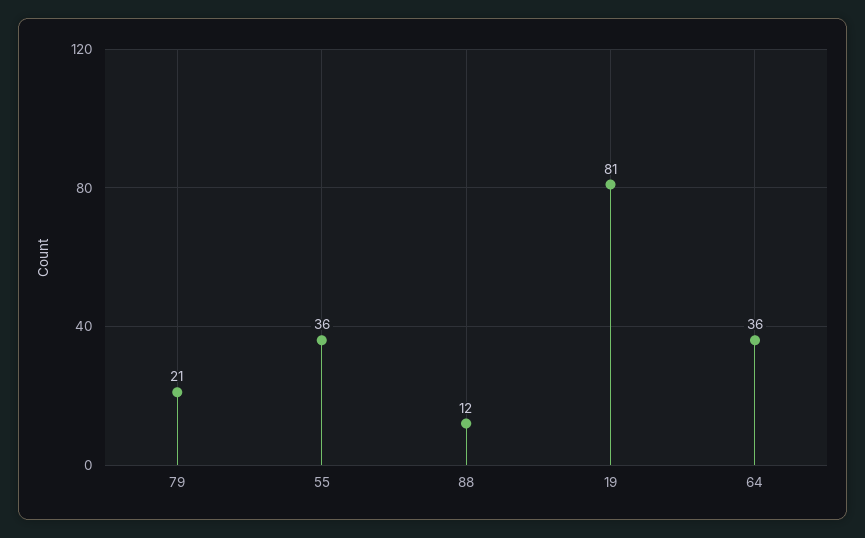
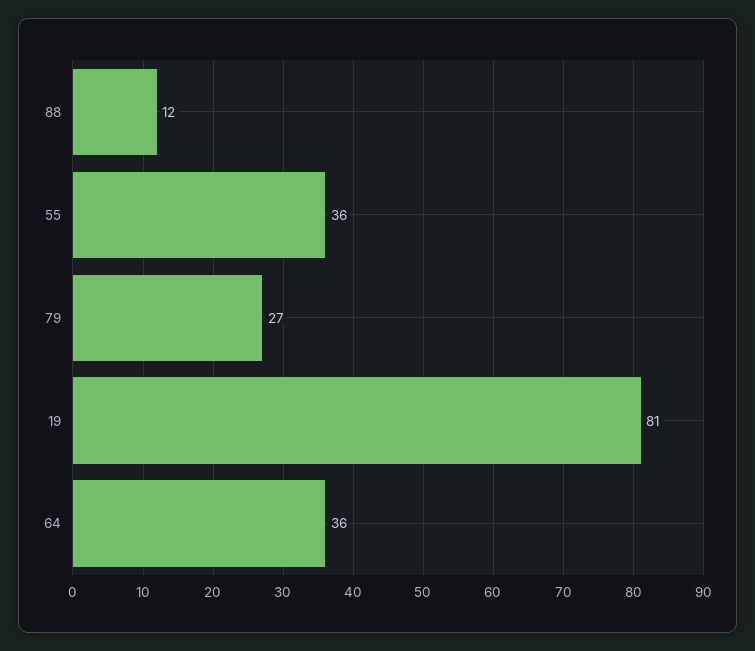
  {
-   "79": 21,
+   "79": 27,
    "55": 36,
    "88": 12,
    "19": 81,
    "64": 36
  }

